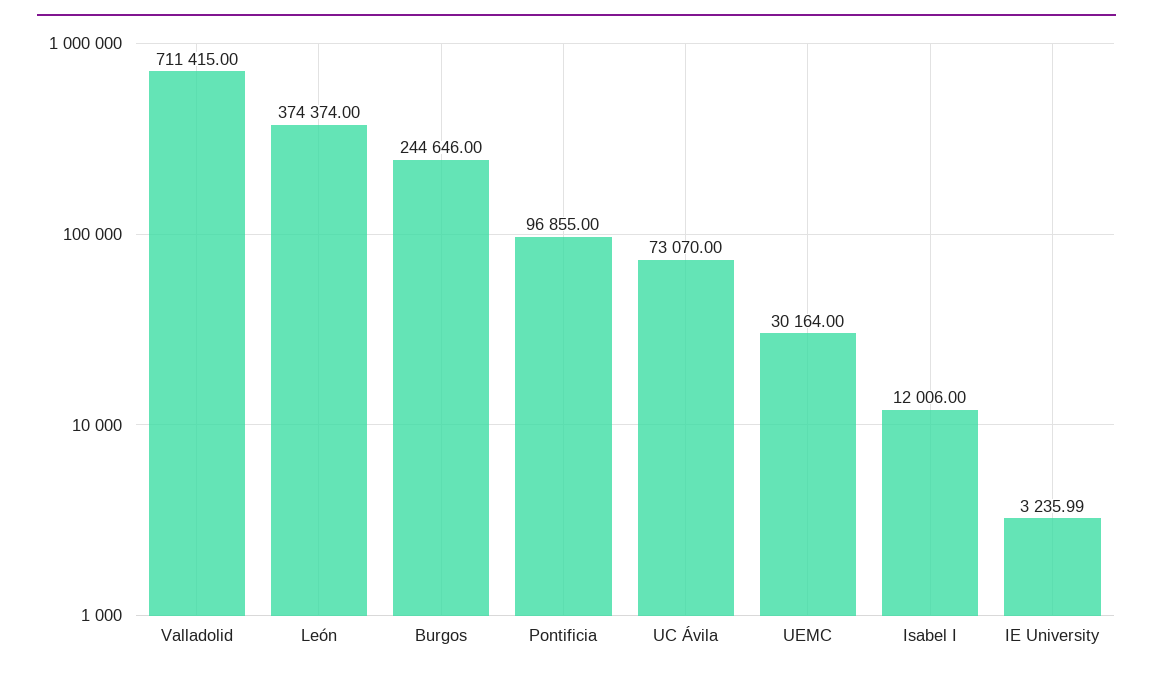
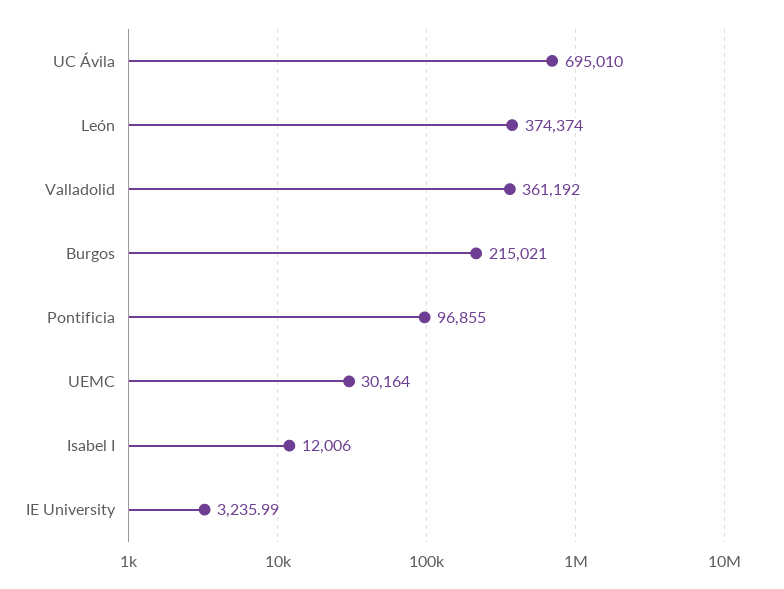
  {
-   "Valladolid": 711415,
+   "Valladolid": 361192,
    "León": 374374,
-   "Burgos": 244646,
+   "Burgos": 215021,
    "Pontificia": 96855,
-   "UC Ávila": 73070,
+   "UC Ávila": 695010,
    "UEMC": 30164,
    "Isabel I": 12006,
    "IE University": 3235.99
  }

